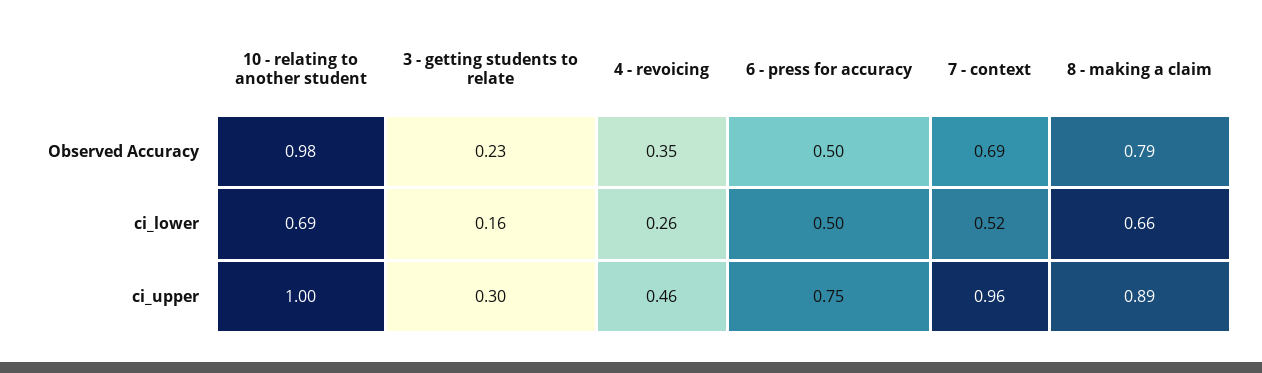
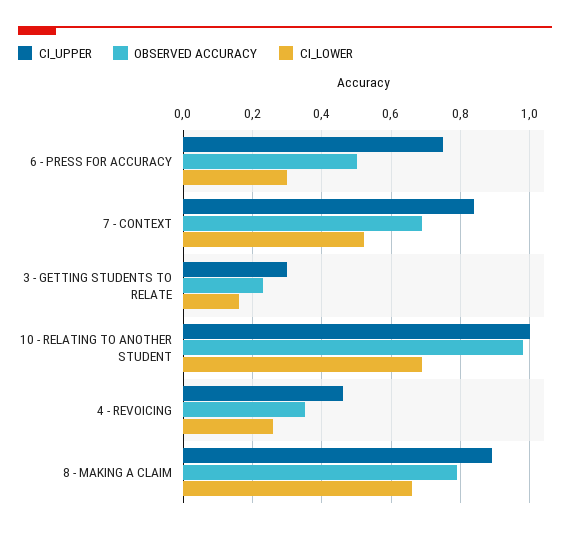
  {
    "Observed Accuracy": {
      "10 - relating to another student": 0.98,
      "3 - getting students to relate": 0.23,
      "4 - revoicing": 0.35,
      "6 - press for accuracy": 0.5,
      "7 - context": 0.69,
      "8 - making a claim": 0.79
    },
    "ci_lower": {
      "10 - relating to another student": 0.69,
      "3 - getting students to relate": 0.16,
      "4 - revoicing": 0.26,
-     "6 - press for accuracy": 0.5,
+     "6 - press for accuracy": 0.3,
      "7 - context": 0.52,
      "8 - making a claim": 0.66
    },
    "ci_upper": {
      "10 - relating to another student": 1,
      "3 - getting students to relate": 0.3,
      "4 - revoicing": 0.46,
      "6 - press for accuracy": 0.75,
-     "7 - context": 0.96,
+     "7 - context": 0.85,
      "8 - making a claim": 0.89
    }
  }

